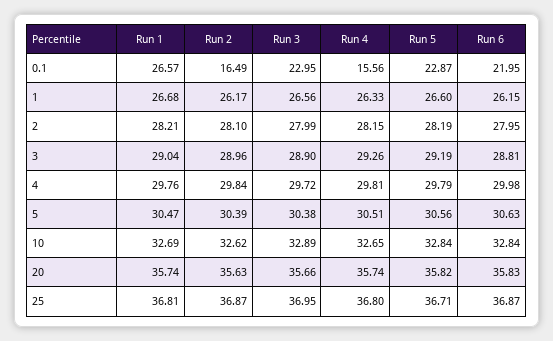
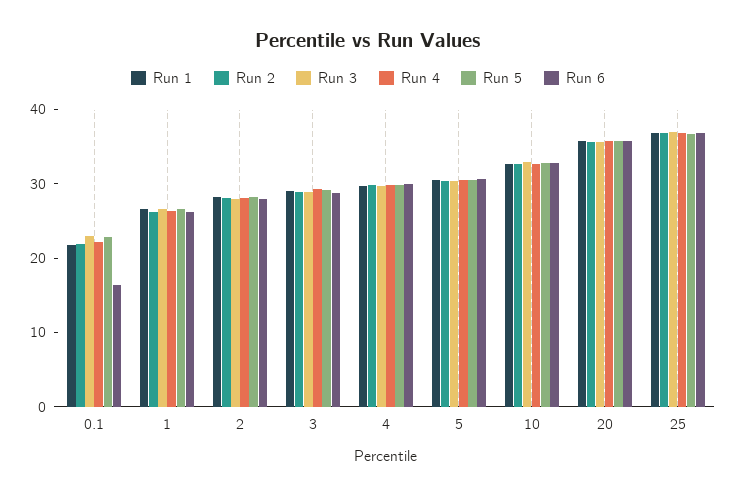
  {
    "Run 1": {
-     "0.1": 26.57,
+     "0.1": 22,
      "1": 26.68,
      "2": 28.21,
      "3": 29.04,
      "4": 29.76,
      "5": 30.47,
      "10": 32.69,
      "20": 35.74,
      "25": 36.81
    },
    "Run 2": {
-     "0.1": 16.49,
+     "0.1": 22,
      "1": 26.17,
      "2": 28.1,
      "3": 28.96,
      "4": 29.84,
      "5": 30.39,
      "10": 32.62,
      "20": 35.63,
      "25": 36.87
    },
    "Run 3": {
      "0.1": 22.95,
      "1": 26.56,
      "2": 27.99,
      "3": 28.9,
      "4": 29.72,
      "5": 30.38,
      "10": 32.89,
      "20": 35.66,
      "25": 36.95
    },
    "Run 4": {
-     "0.1": 15.56,
+     "0.1": 22,
      "1": 26.33,
      "2": 28.15,
      "3": 29.26,
      "4": 29.81,
      "5": 30.51,
      "10": 32.65,
      "20": 35.74,
      "25": 36.8
    },
    "Run 5": {
      "0.1": 22.87,
      "1": 26.6,
      "2": 28.19,
      "3": 29.19,
      "4": 29.79,
      "5": 30.56,
      "10": 32.84,
      "20": 35.82,
      "25": 36.71
    },
    "Run 6": {
-     "0.1": 21.95,
+     "0.1": 16,
      "1": 26.15,
      "2": 27.95,
      "3": 28.81,
      "4": 29.98,
      "5": 30.63,
      "10": 32.84,
      "20": 35.83,
      "25": 36.87
    }
  }

